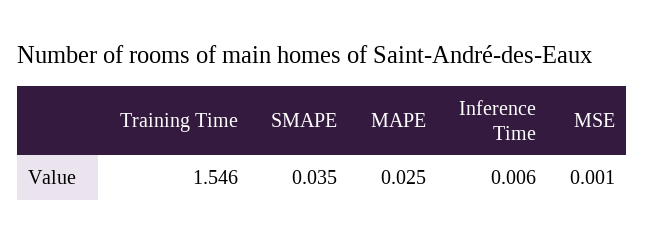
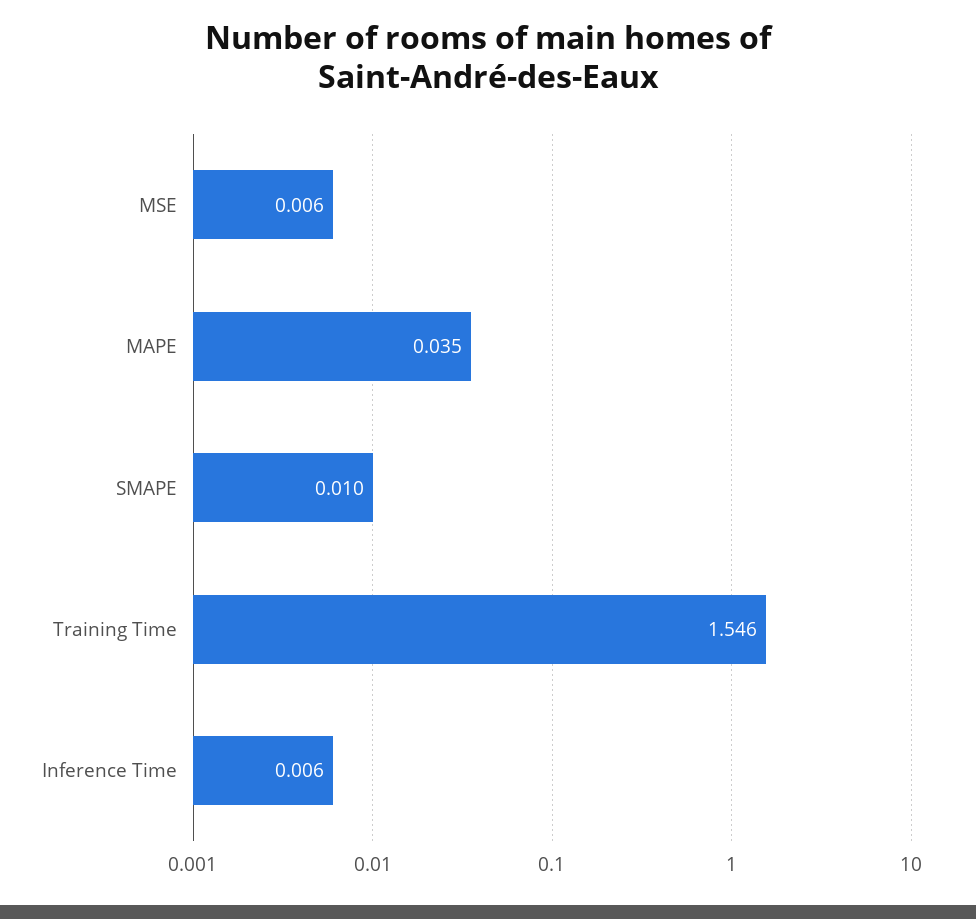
  {
    "Training Time": 1.546,
-   "SMAPE": 0.035,
+   "SMAPE": 0.01,
-   "MAPE": 0.025,
+   "MAPE": 0.035,
    "Inference Time": 0.006,
-   "MSE": 0.001
+   "MSE": 0.006
  }

